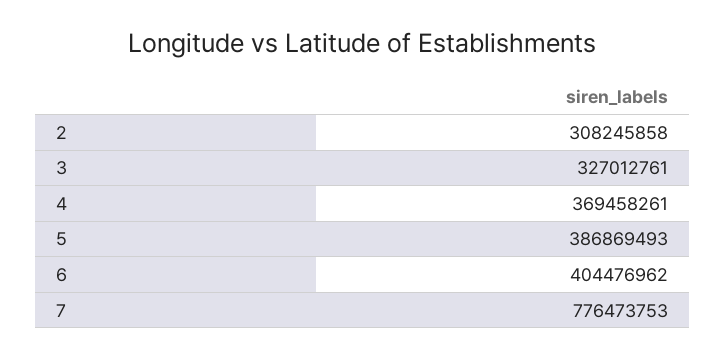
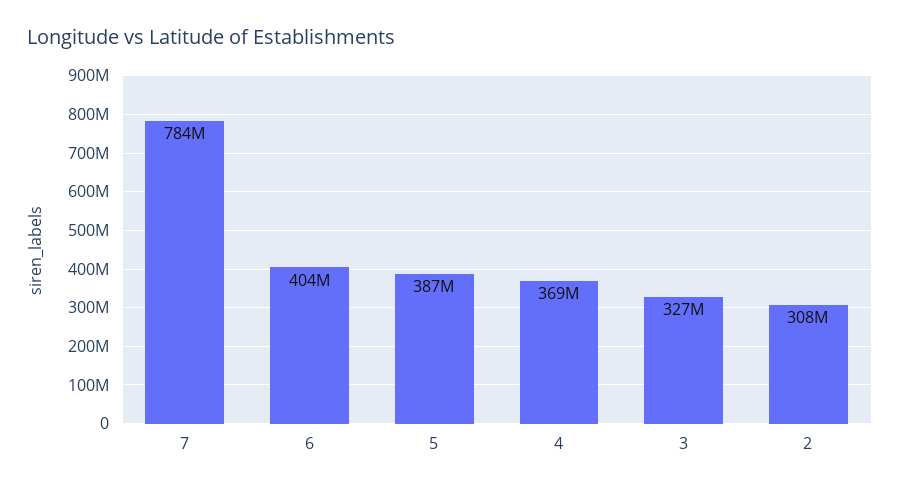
  {
    "2": 308245858,
    "3": 327012761,
    "4": 369458261,
    "5": 386869493,
    "6": 404476962,
-   "7": 776473753
+   "7": 784000000
  }

